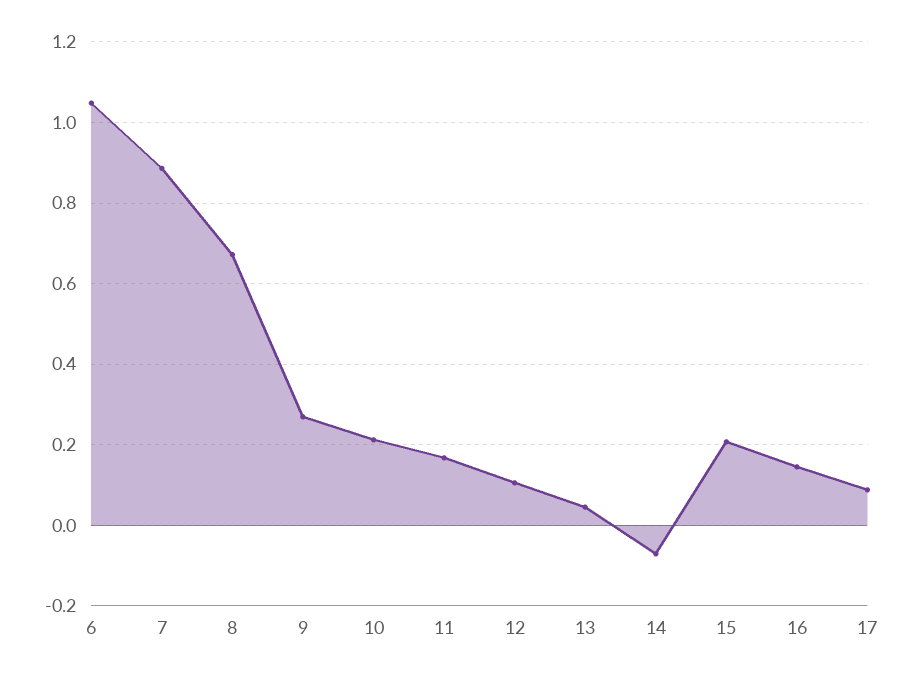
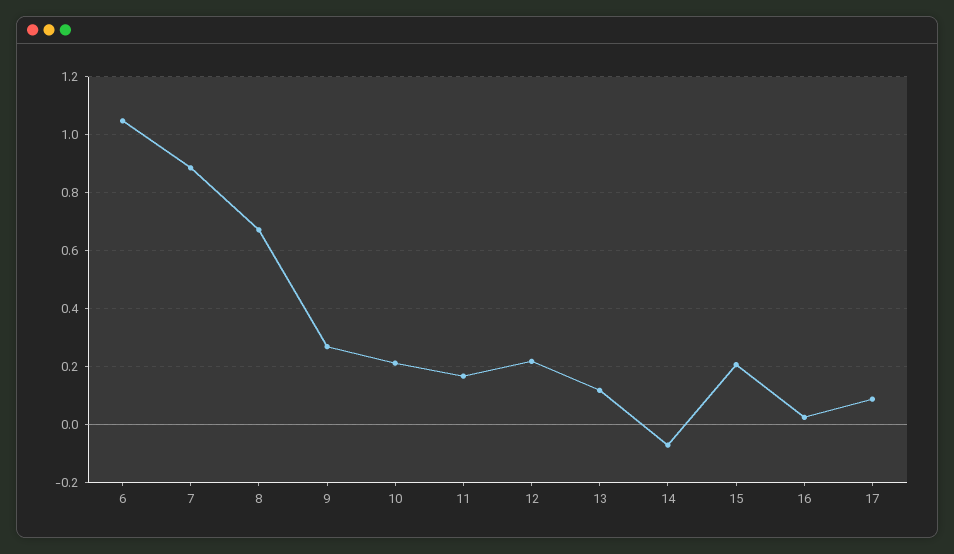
  {
    "6": 1.04,
    "7": 0.88,
    "8": 0.68,
    "9": 0.26,
    "10": 0.22,
    "11": 0.16,
-   "12": 0.1,
+   "12": 0.225,
-   "13": 0.04,
+   "13": 0.125,
    "14": -0.08,
    "15": 0.2,
-   "16": 0.14,
+   "16": 0.025,
    "17": 0.08
  }

